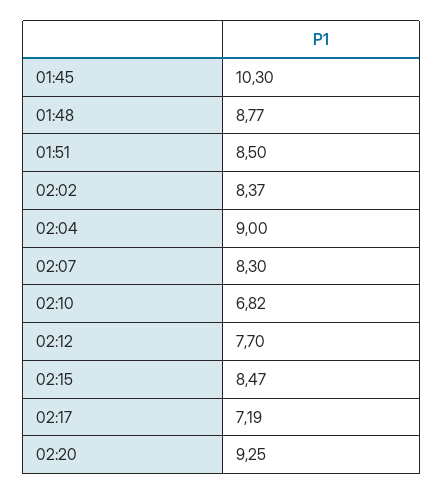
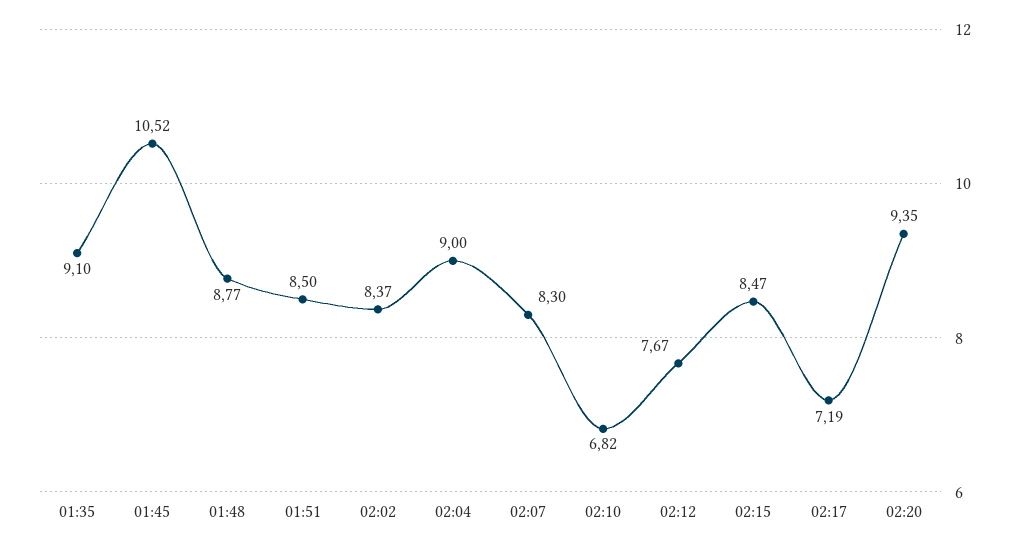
  {
-   "01:45": 10.3,
+   "01:45": 10.52,
    "01:48": 8.77,
    "01:51": 8.5,
    "02:02": 8.37,
    "02:04": 9,
    "02:07": 8.3,
    "02:10": 6.82,
-   "02:12": 7.7,
+   "02:12": 7.67,
    "02:15": 8.47,
    "02:17": 7.19,
-   "02:20": 9.25
+   "02:20": 9.35,
+   "01:35": 9.1
  }

